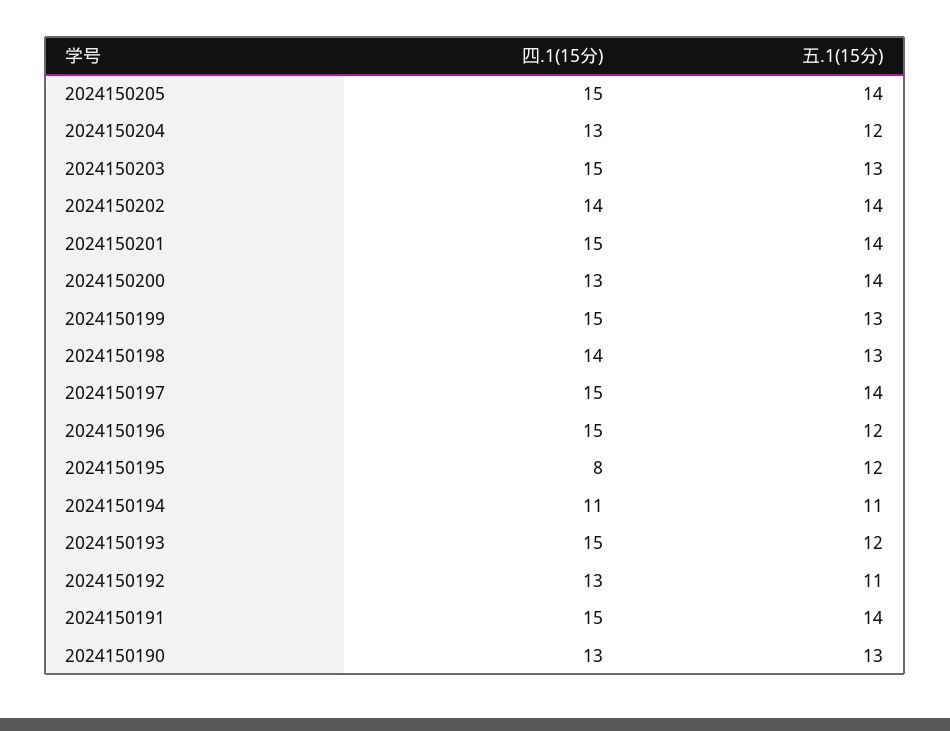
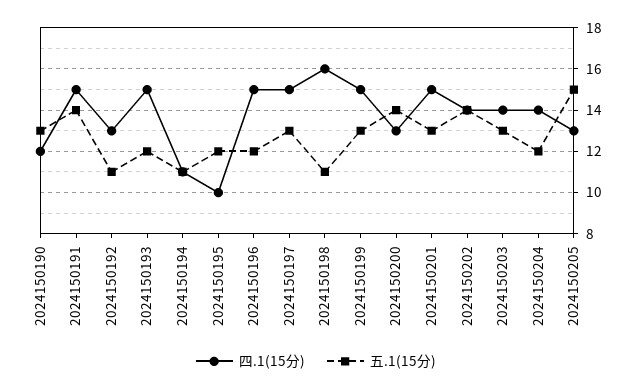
  {
    "四.1(15分)": {
-     "2024150205": 15,
+     "2024150205": 13,
-     "2024150204": 13,
+     "2024150204": 14,
-     "2024150203": 15,
+     "2024150203": 14,
      "2024150202": 14,
      "2024150201": 15,
      "2024150200": 13,
      "2024150199": 15,
-     "2024150198": 14,
+     "2024150198": 16,
      "2024150197": 15,
      "2024150196": 15,
-     "2024150195": 8,
+     "2024150195": 10,
      "2024150194": 11,
      "2024150193": 15,
      "2024150192": 13,
      "2024150191": 15,
-     "2024150190": 13
+     "2024150190": 12
    },
    "五.1(15分)": {
-     "2024150205": 14,
+     "2024150205": 15,
      "2024150204": 12,
      "2024150203": 13,
      "2024150202": 14,
-     "2024150201": 14,
+     "2024150201": 13,
      "2024150200": 14,
      "2024150199": 13,
-     "2024150198": 13,
+     "2024150198": 11,
-     "2024150197": 14,
+     "2024150197": 13,
      "2024150196": 12,
      "2024150195": 12,
      "2024150194": 11,
      "2024150193": 12,
      "2024150192": 11,
      "2024150191": 14,
      "2024150190": 13
    }
  }

